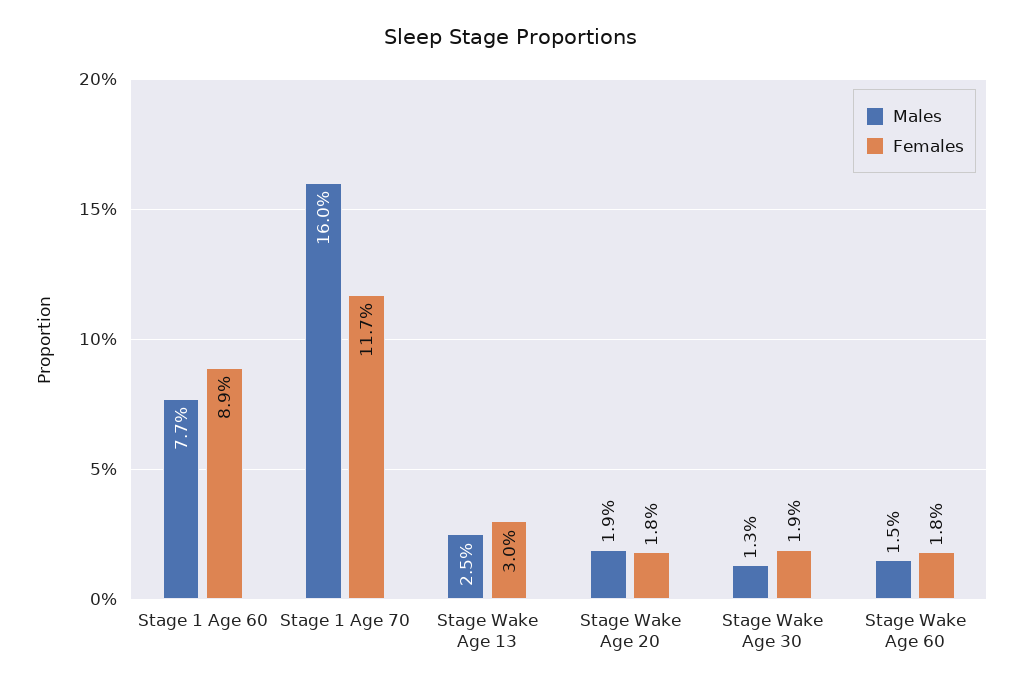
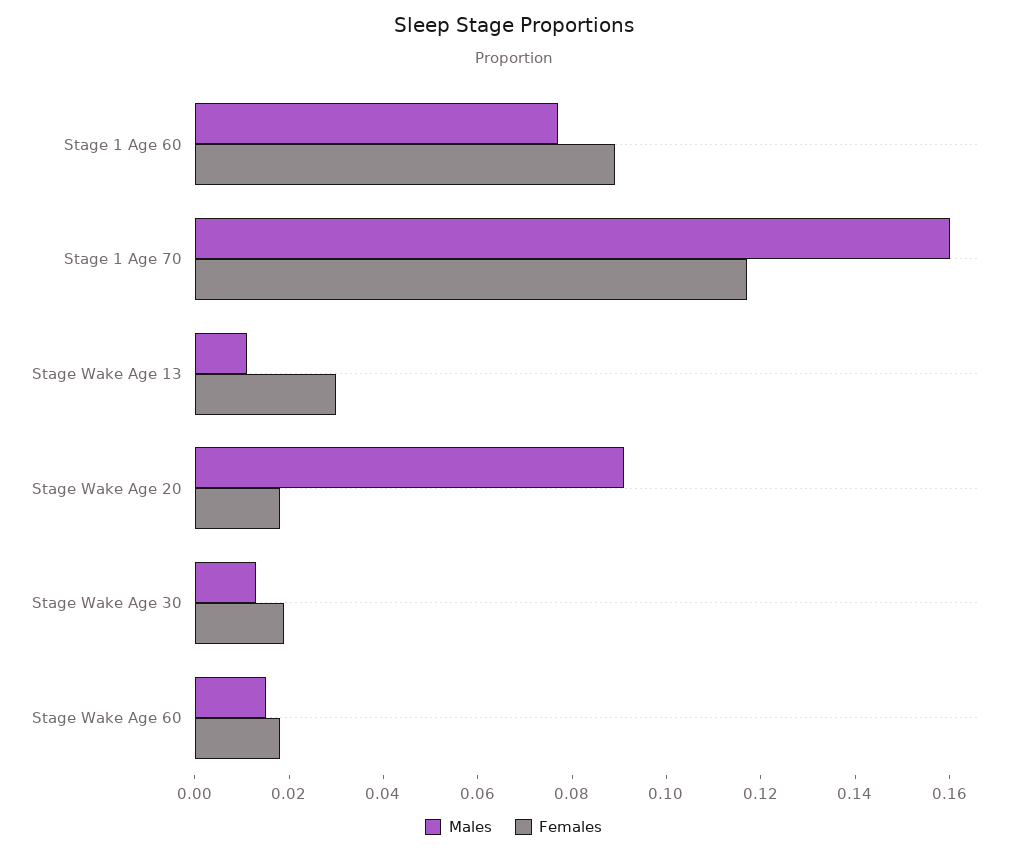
  {
    "Males": {
      "Stage 1 Age 60": 0.077,
      "Stage 1 Age 70": 0.16,
-     "Stage Wake Age 13": 0.025,
+     "Stage Wake Age 13": 0.01,
-     "Stage Wake Age 20": 0.019,
+     "Stage Wake Age 20": 0.09,
      "Stage Wake Age 30": 0.013,
      "Stage Wake Age 60": 0.015
    },
    "Females": {
      "Stage 1 Age 60": 0.089,
      "Stage 1 Age 70": 0.117,
      "Stage Wake Age 13": 0.03,
      "Stage Wake Age 20": 0.018,
      "Stage Wake Age 30": 0.019,
      "Stage Wake Age 60": 0.018
    }
  }

